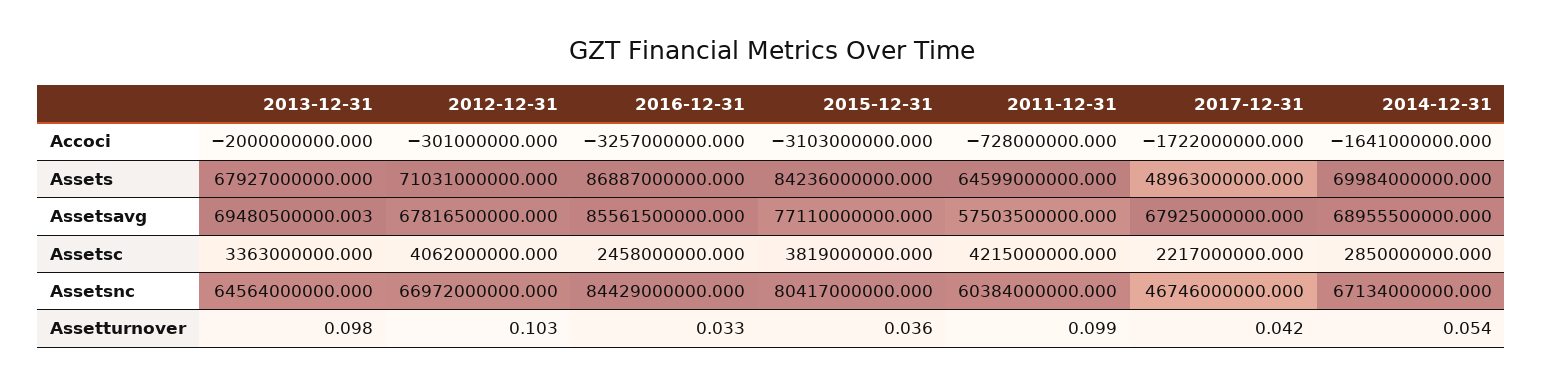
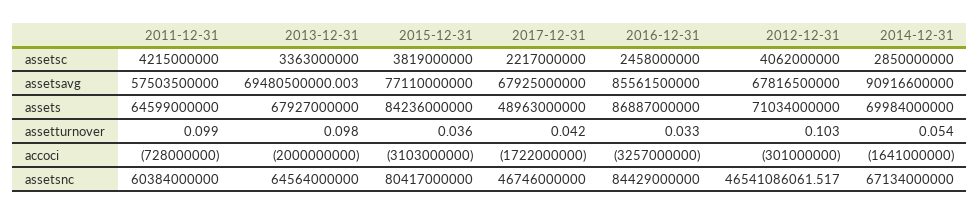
  {
    "2013-12-31": {
      "Accoci": -2000000000,
      "Assets": 67927000000,
      "Assetsavg": 69480500000.003,
      "Assetsc": 3363000000,
      "Assetsnc": 64564000000,
      "Assetturnover": 0.098
    },
    "2012-12-31": {
      "Accoci": -301000000,
-     "Assets": 71031000000,
+     "Assets": 71034000000,
      "Assetsavg": 67816500000,
      "Assetsc": 4062000000,
-     "Assetsnc": 66972000000,
+     "Assetsnc": 46541086061.517,
      "Assetturnover": 0.103
    },
    "2016-12-31": {
      "Accoci": -3257000000,
      "Assets": 86887000000,
      "Assetsavg": 85561500000,
      "Assetsc": 2458000000,
      "Assetsnc": 84429000000,
      "Assetturnover": 0.033
    },
    "2015-12-31": {
      "Accoci": -3103000000,
      "Assets": 84236000000,
      "Assetsavg": 77110000000,
      "Assetsc": 3819000000,
      "Assetsnc": 80417000000,
      "Assetturnover": 0.036
    },
    "2011-12-31": {
      "Accoci": -728000000,
      "Assets": 64599000000,
      "Assetsavg": 57503500000,
      "Assetsc": 4215000000,
      "Assetsnc": 60384000000,
      "Assetturnover": 0.099
    },
    "2017-12-31": {
      "Accoci": -1722000000,
      "Assets": 48963000000,
      "Assetsavg": 67925000000,
      "Assetsc": 2217000000,
      "Assetsnc": 46746000000,
      "Assetturnover": 0.042
    },
    "2014-12-31": {
      "Accoci": -1641000000,
      "Assets": 69984000000,
-     "Assetsavg": 68955500000,
+     "Assetsavg": 90916600000,
      "Assetsc": 2850000000,
      "Assetsnc": 67134000000,
      "Assetturnover": 0.054
    }
  }

